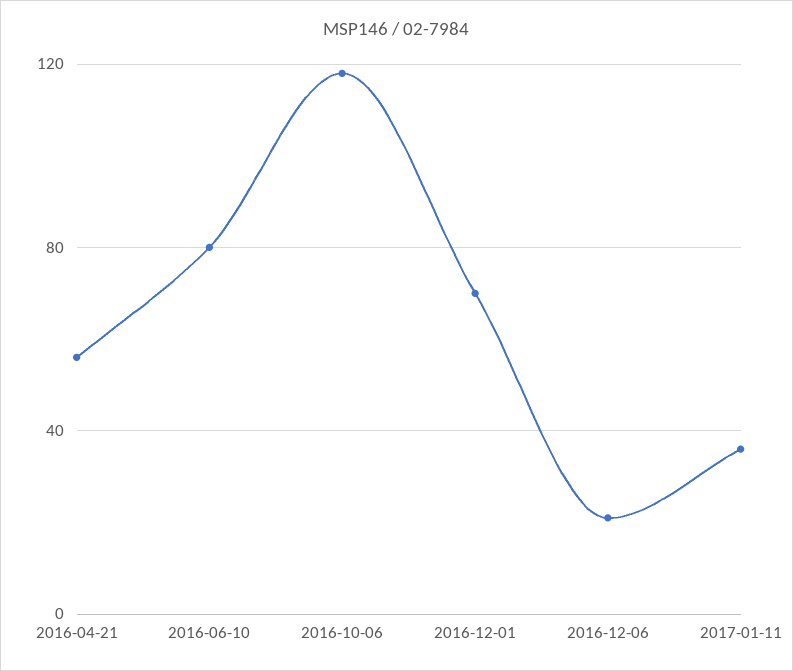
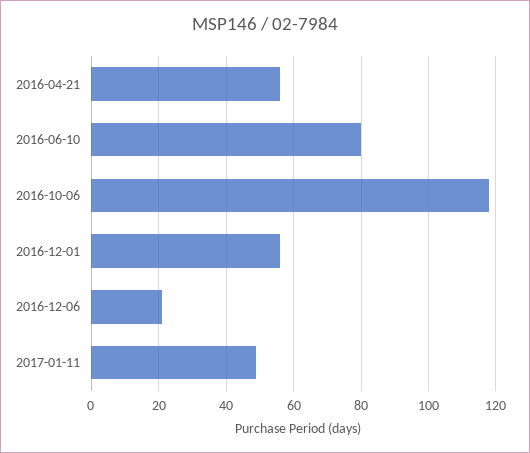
  {
    "2016-04-21": 55,
    "2016-06-10": 80,
    "2016-10-06": 120,
-   "2016-12-01": 70,
+   "2016-12-01": 55,
    "2016-12-06": 20,
-   "2017-01-11": 35
+   "2017-01-11": 50
  }

